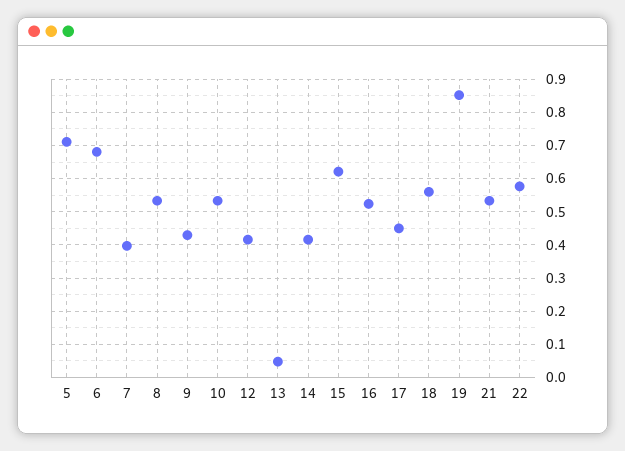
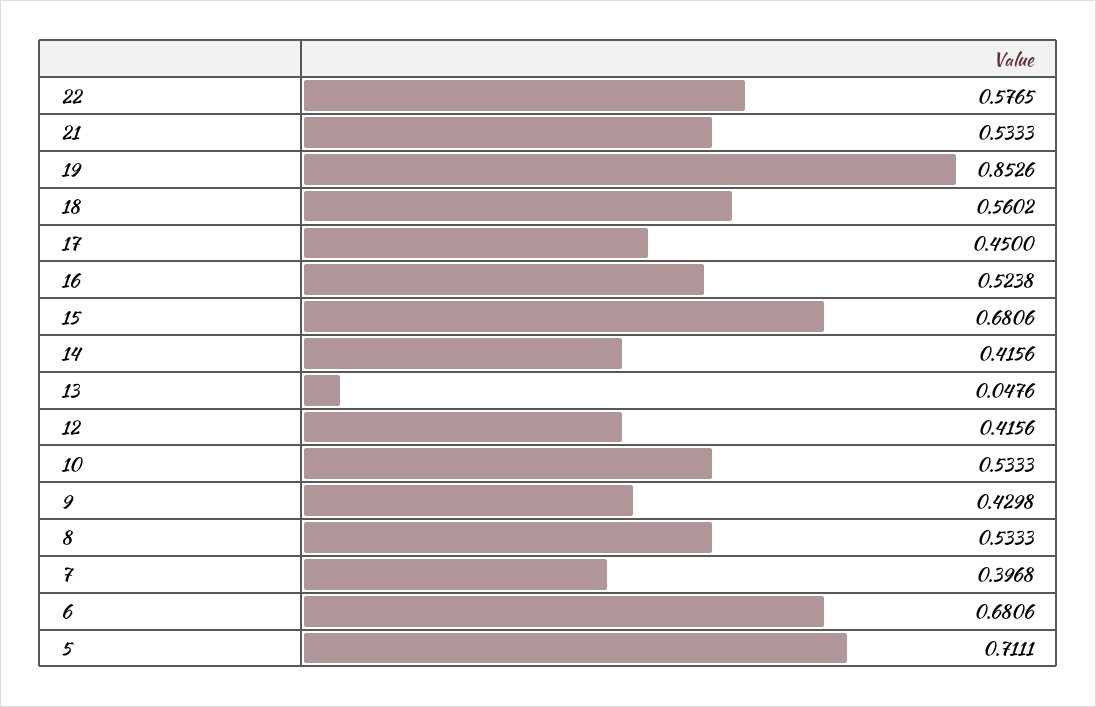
  {
    "5": 0.7111,
    "6": 0.6806,
    "7": 0.3968,
    "8": 0.5333,
    "9": 0.4298,
    "10": 0.5333,
    "12": 0.4156,
    "13": 0.0476,
    "14": 0.4156,
-   "15": 0.62,
+   "15": 0.6806,
    "16": 0.5238,
    "17": 0.45,
    "18": 0.5602,
    "19": 0.8526,
    "21": 0.5333,
    "22": 0.5765
  }

